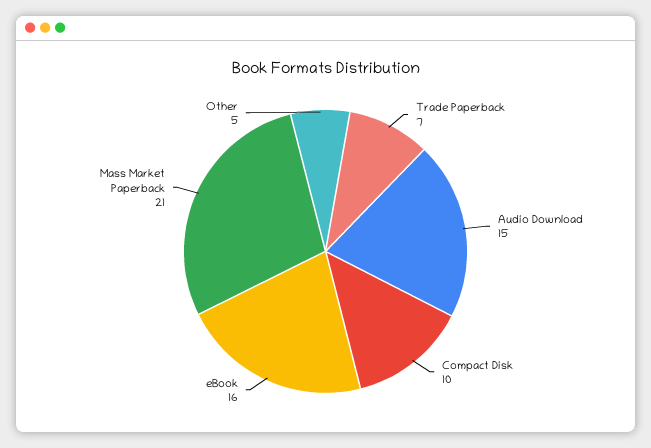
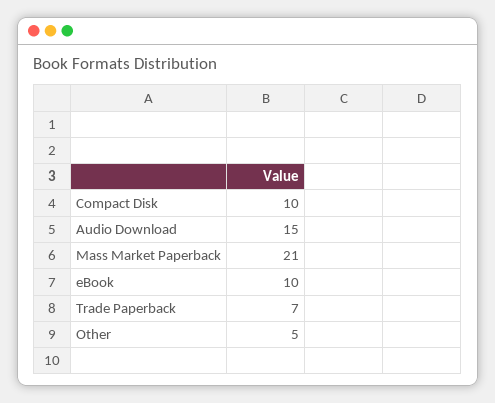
  {
    "Trade Paperback": 7,
    "Audio Download": 15,
    "Compact Disk": 10,
-   "eBook": 16,
+   "eBook": 10,
    "Mass Market Paperback": 21,
    "Other": 5
  }

